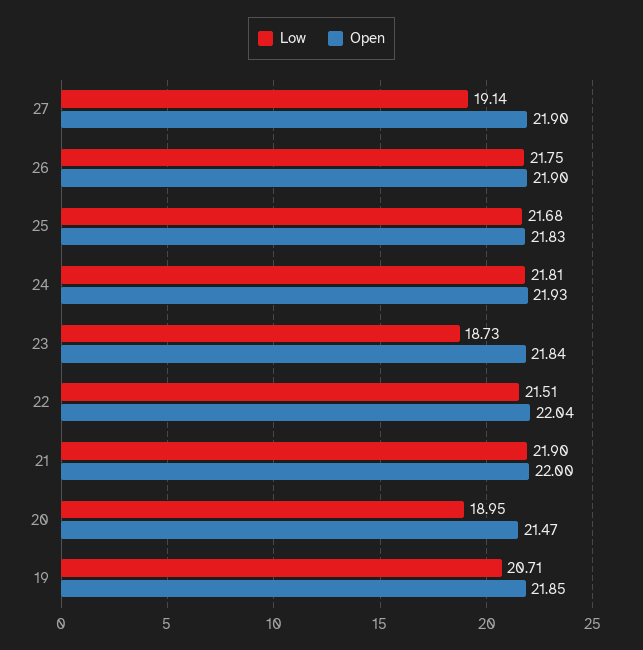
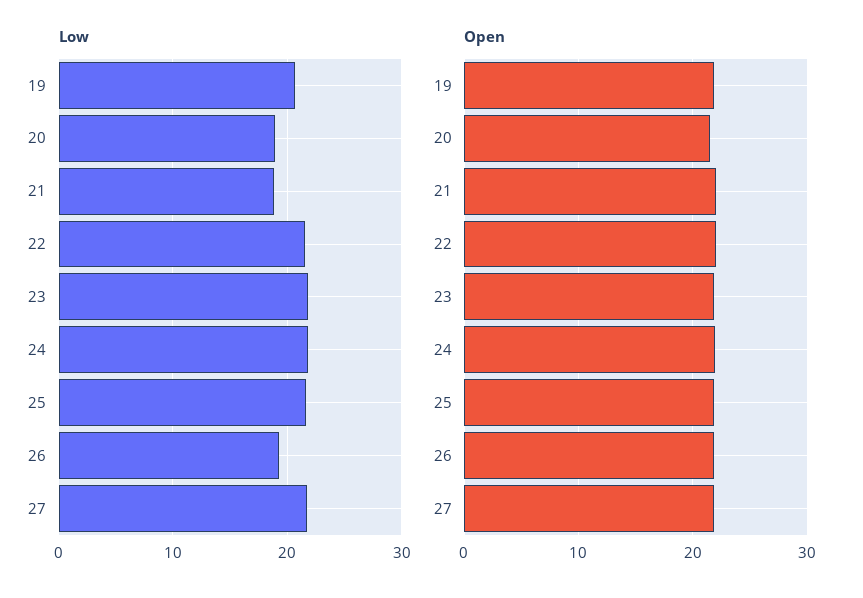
  {
    "Low": {
-     "27": 19.14,
+     "27": 22,
-     "26": 21.75,
+     "26": 19,
      "25": 21.68,
      "24": 21.81,
-     "23": 18.73,
+     "23": 22,
      "22": 21.51,
-     "21": 21.9,
+     "21": 19,
      "20": 18.95,
      "19": 20.71
    },
    "Open": {
      "27": 21.9,
      "26": 21.9,
      "25": 21.83,
      "24": 21.93,
      "23": 21.84,
      "22": 22.04,
      "21": 22,
      "20": 21.47,
      "19": 21.85
    }
  }

